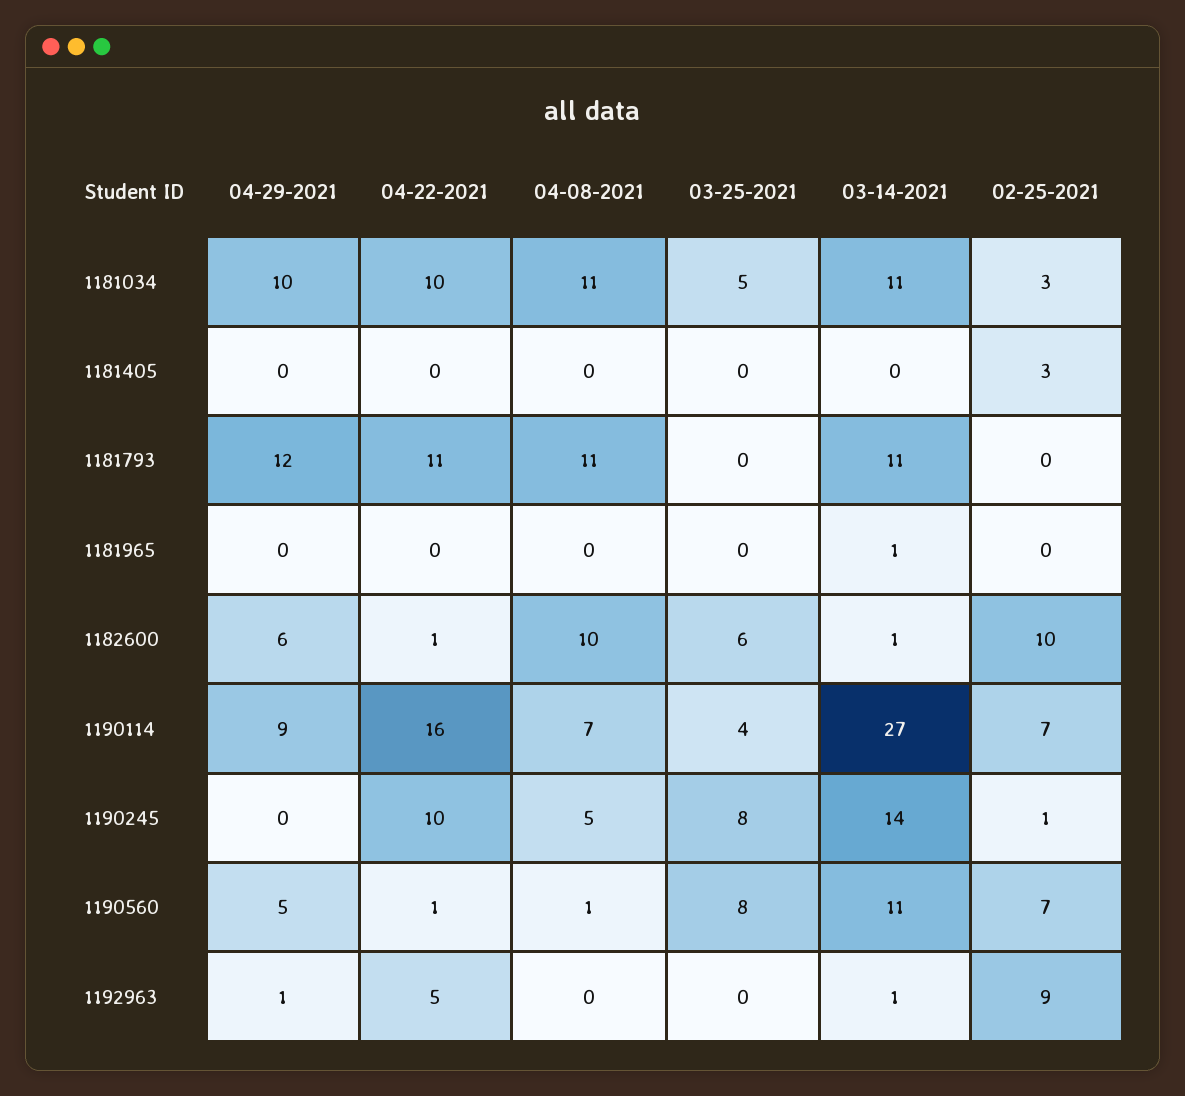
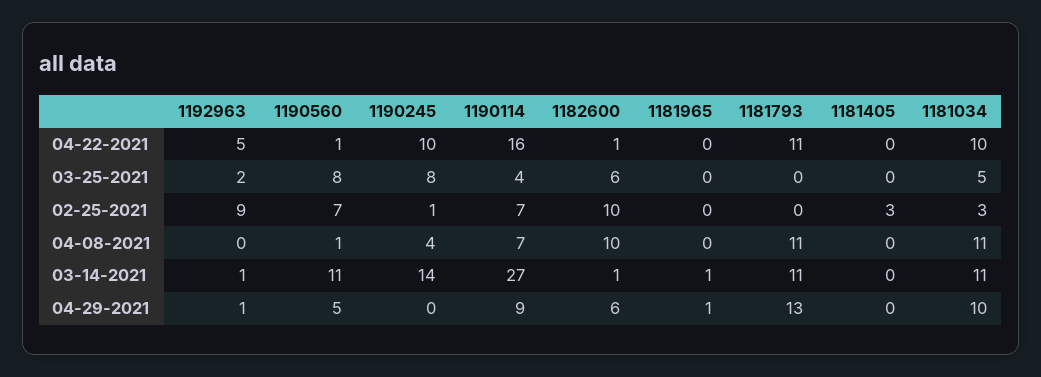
  {
    "04-29-2021": {
      "1181034": 10,
      "1181405": 0,
-     "1181793": 12,
+     "1181793": 13,
-     "1181965": 0,
+     "1181965": 1,
      "1182600": 6,
      "1190114": 9,
      "1190245": 0,
      "1190560": 5,
      "1192963": 1
    },
    "04-22-2021": {
      "1181034": 10,
      "1181405": 0,
      "1181793": 11,
      "1181965": 0,
      "1182600": 1,
      "1190114": 16,
      "1190245": 10,
      "1190560": 1,
      "1192963": 5
    },
    "04-08-2021": {
      "1181034": 11,
      "1181405": 0,
      "1181793": 11,
      "1181965": 0,
      "1182600": 10,
      "1190114": 7,
-     "1190245": 5,
+     "1190245": 4,
      "1190560": 1,
      "1192963": 0
    },
    "03-25-2021": {
      "1181034": 5,
      "1181405": 0,
      "1181793": 0,
      "1181965": 0,
      "1182600": 6,
      "1190114": 4,
      "1190245": 8,
      "1190560": 8,
-     "1192963": 0
+     "1192963": 2
    },
    "03-14-2021": {
      "1181034": 11,
      "1181405": 0,
      "1181793": 11,
      "1181965": 1,
      "1182600": 1,
      "1190114": 27,
      "1190245": 14,
      "1190560": 11,
      "1192963": 1
    },
    "02-25-2021": {
      "1181034": 3,
      "1181405": 3,
      "1181793": 0,
      "1181965": 0,
      "1182600": 10,
      "1190114": 7,
      "1190245": 1,
      "1190560": 7,
      "1192963": 9
    }
  }

